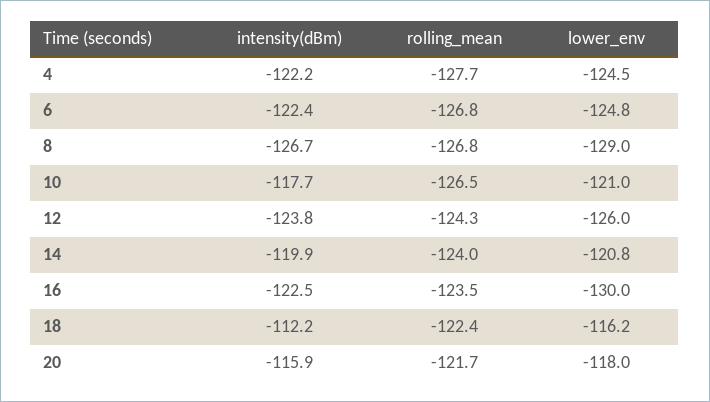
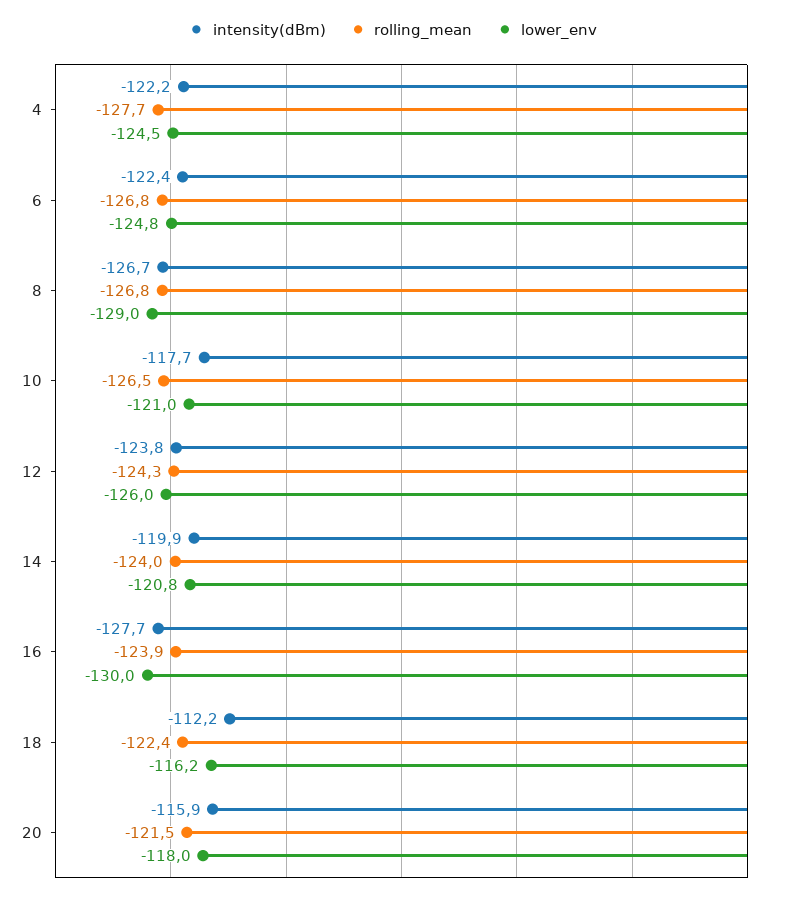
  {
    "intensity(dBm)": {
      "4": -122.2,
      "6": -122.4,
      "8": -126.7,
      "10": -117.7,
      "12": -123.8,
      "14": -119.9,
-     "16": -122.5,
+     "16": -127.7,
      "18": -112.2,
      "20": -115.9
    },
    "rolling_mean": {
      "4": -127.7,
      "6": -126.8,
      "8": -126.8,
      "10": -126.5,
      "12": -124.3,
      "14": -124,
-     "16": -123.5,
+     "16": -123.9,
      "18": -122.4,
-     "20": -121.7
+     "20": -121.5
    },
    "lower_env": {
      "4": -124.5,
      "6": -124.8,
      "8": -129,
      "10": -121,
      "12": -126,
      "14": -120.8,
      "16": -130,
      "18": -116.2,
      "20": -118
    }
  }

